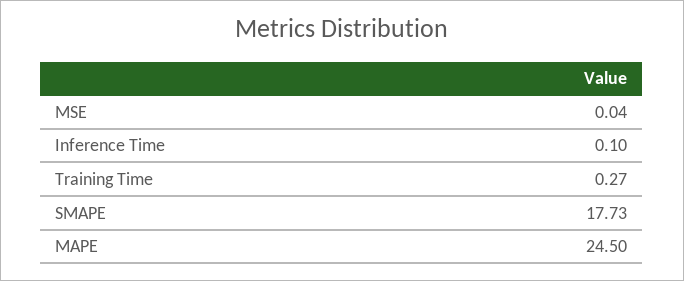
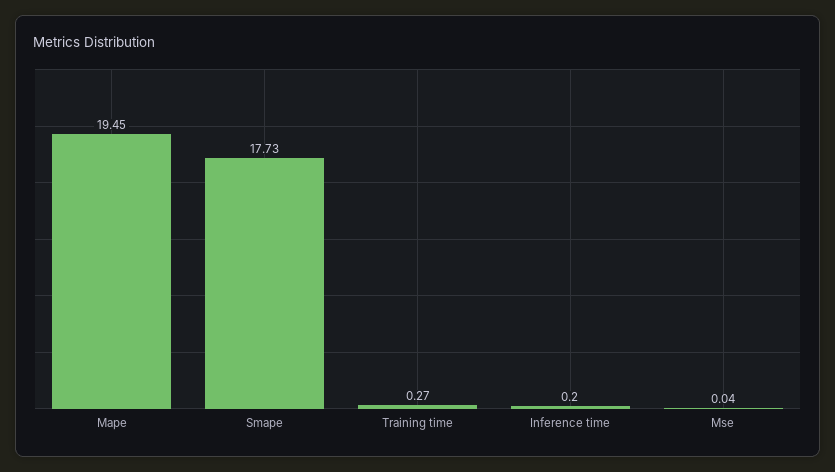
  {
    "MSE": 0.04,
-   "Inference Time": 0.1,
+   "Inference Time": 0.2,
    "Training Time": 0.27,
    "SMAPE": 17.73,
-   "MAPE": 24.5
+   "MAPE": 19.45
  }

